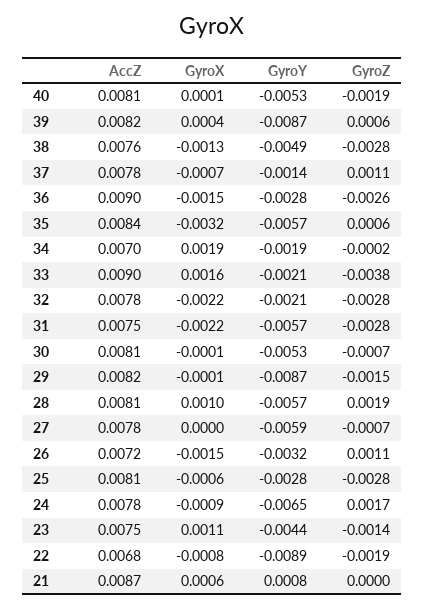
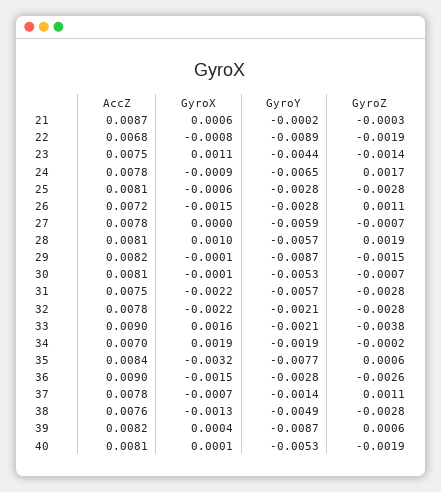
  {
    "AccZ": {
      "40": 0.0081,
      "39": 0.0082,
      "38": 0.0076,
      "37": 0.0078,
      "36": 0.009,
      "35": 0.0084,
      "34": 0.007,
      "33": 0.009,
      "32": 0.0078,
      "31": 0.0075,
      "30": 0.0081,
      "29": 0.0082,
      "28": 0.0081,
      "27": 0.0078,
      "26": 0.0072,
      "25": 0.0081,
      "24": 0.0078,
      "23": 0.0075,
      "22": 0.0068,
      "21": 0.0087
    },
    "GyroX": {
      "40": 0.0001,
      "39": 0.0004,
      "38": -0.0013,
      "37": -0.0007,
      "36": -0.0015,
      "35": -0.0032,
      "34": 0.0019,
      "33": 0.0016,
      "32": -0.0022,
      "31": -0.0022,
      "30": -0.0001,
      "29": -0.0001,
      "28": 0.001,
      "27": 0,
      "26": -0.0015,
      "25": -0.0006,
      "24": -0.0009,
      "23": 0.0011,
      "22": -0.0008,
      "21": 0.0006
    },
    "GyroY": {
      "40": -0.0053,
      "39": -0.0087,
      "38": -0.0049,
      "37": -0.0014,
      "36": -0.0028,
-     "35": -0.0057,
+     "35": -0.0077,
      "34": -0.0019,
      "33": -0.0021,
      "32": -0.0021,
      "31": -0.0057,
      "30": -0.0053,
      "29": -0.0087,
      "28": -0.0057,
      "27": -0.0059,
-     "26": -0.0032,
+     "26": -0.0028,
      "25": -0.0028,
      "24": -0.0065,
      "23": -0.0044,
      "22": -0.0089,
-     "21": 0.0008
+     "21": -0.0002
    },
    "GyroZ": {
      "40": -0.0019,
      "39": 0.0006,
      "38": -0.0028,
      "37": 0.0011,
      "36": -0.0026,
      "35": 0.0006,
      "34": -0.0002,
      "33": -0.0038,
      "32": -0.0028,
      "31": -0.0028,
      "30": -0.0007,
      "29": -0.0015,
      "28": 0.0019,
      "27": -0.0007,
      "26": 0.0011,
      "25": -0.0028,
      "24": 0.0017,
      "23": -0.0014,
      "22": -0.0019,
-     "21": 0
+     "21": -0.0003
    }
  }

